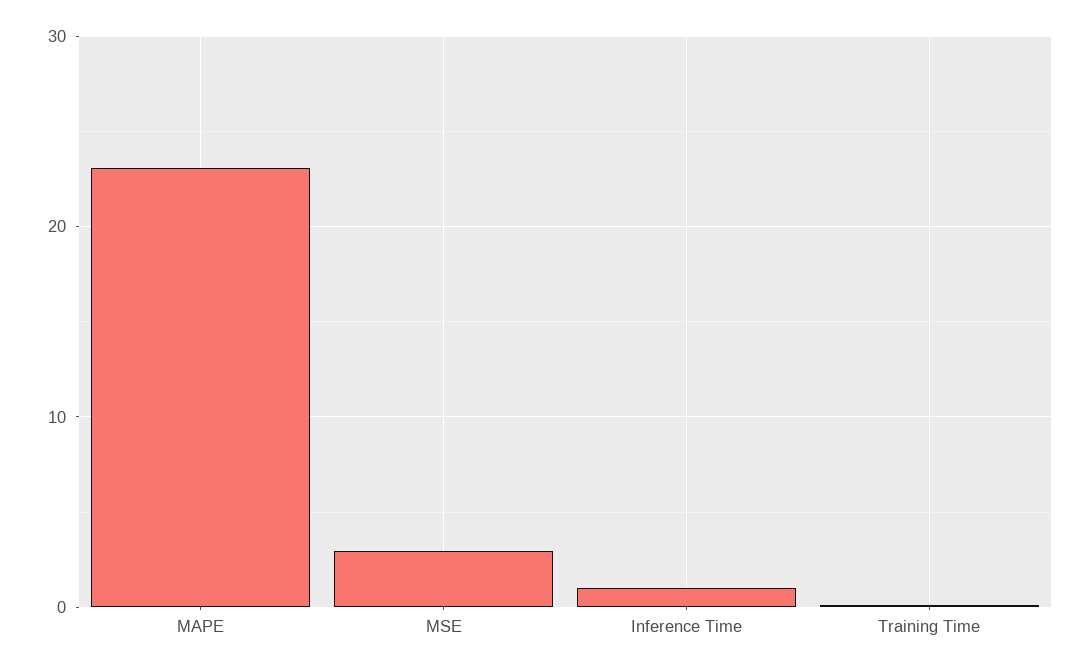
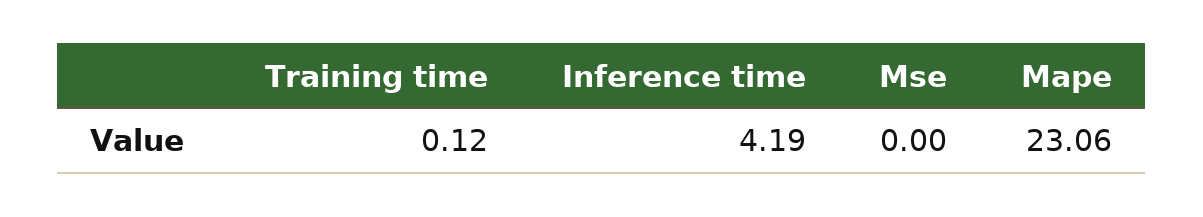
  {
    "MAPE": 23.06,
-   "MSE": 3,
+   "MSE": 0,
-   "Inference Time": 1,
+   "Inference Time": 4.19,
    "Training Time": 0.12
  }

